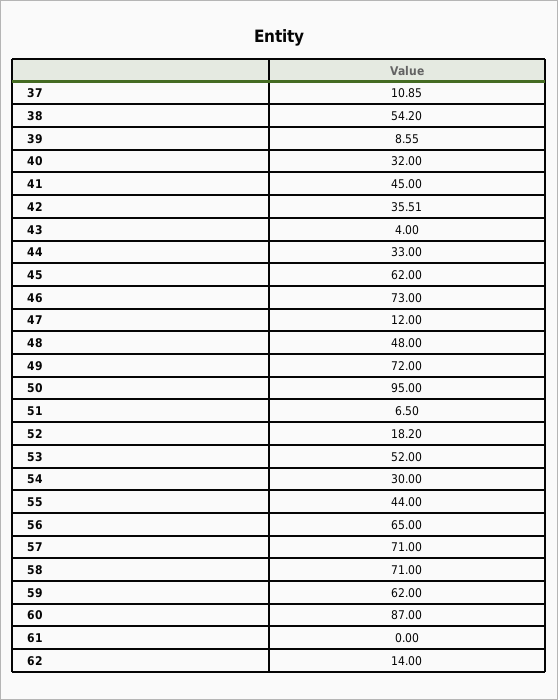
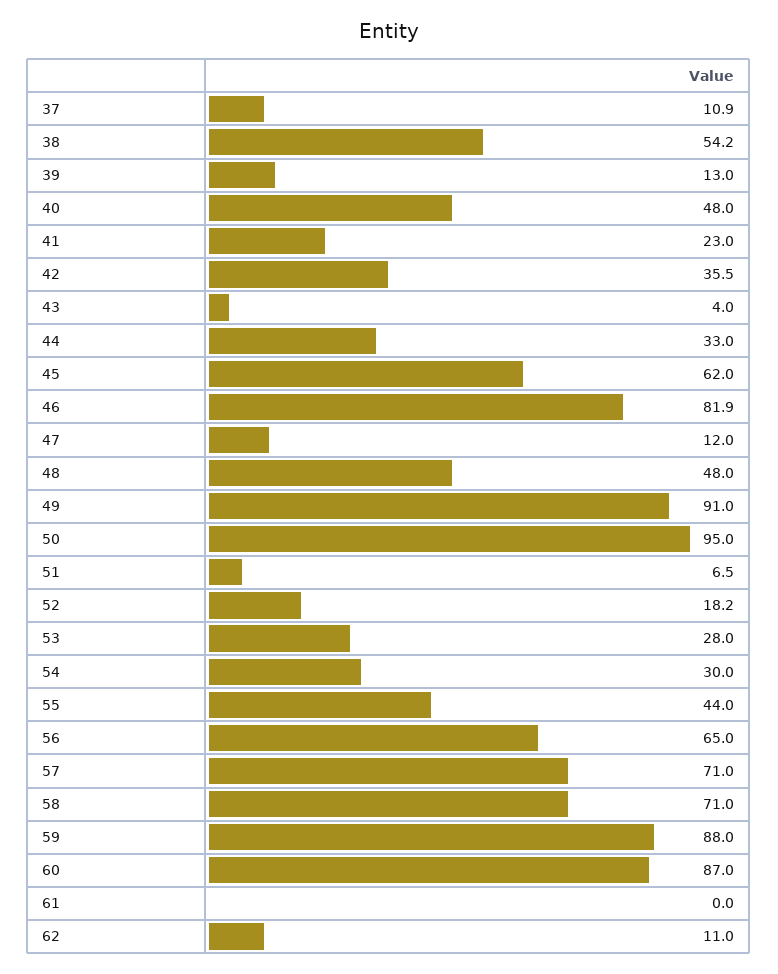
  {
    "37": 10.85,
    "38": 54.2,
-   "39": 8.55,
+   "39": 13,
-   "40": 32,
+   "40": 48,
-   "41": 45,
+   "41": 23,
    "42": 35.51,
    "43": 4,
    "44": 33,
    "45": 62,
-   "46": 73,
+   "46": 81.9,
    "47": 12,
    "48": 48,
-   "49": 72,
+   "49": 91,
    "50": 95,
    "51": 6.5,
    "52": 18.2,
-   "53": 52,
+   "53": 28,
    "54": 30,
    "55": 44,
    "56": 65,
    "57": 71,
    "58": 71,
-   "59": 62,
+   "59": 88,
    "60": 87,
    "61": 0,
-   "62": 14
+   "62": 11
  }

